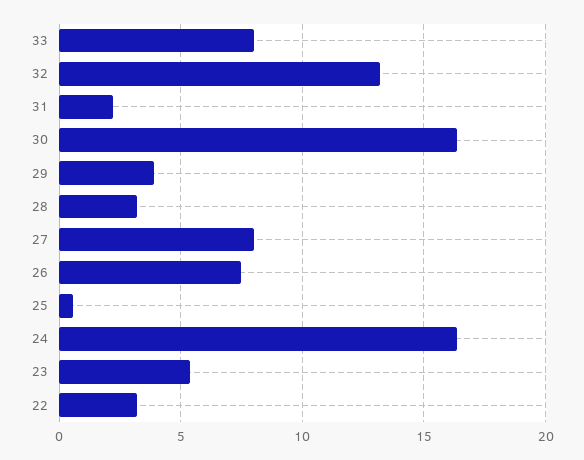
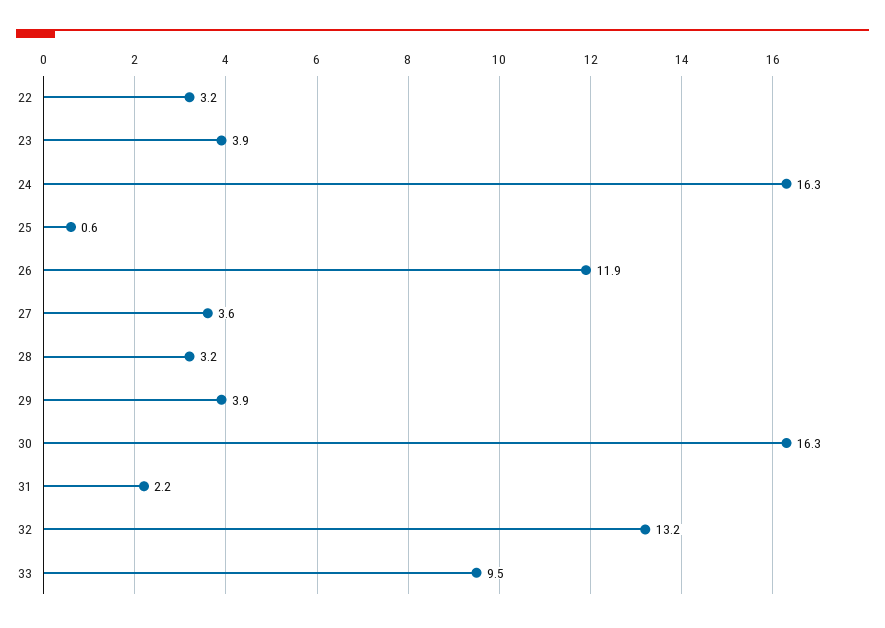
  {
-   "33": 8,
+   "33": 9.5,
    "32": 13.2,
    "31": 2.2,
    "30": 16.3,
    "29": 3.9,
    "28": 3.2,
-   "27": 8,
+   "27": 3.6,
-   "26": 7.5,
+   "26": 11.9,
    "25": 0.6,
    "24": 16.3,
-   "23": 5.5,
+   "23": 3.9,
    "22": 3.2
  }

